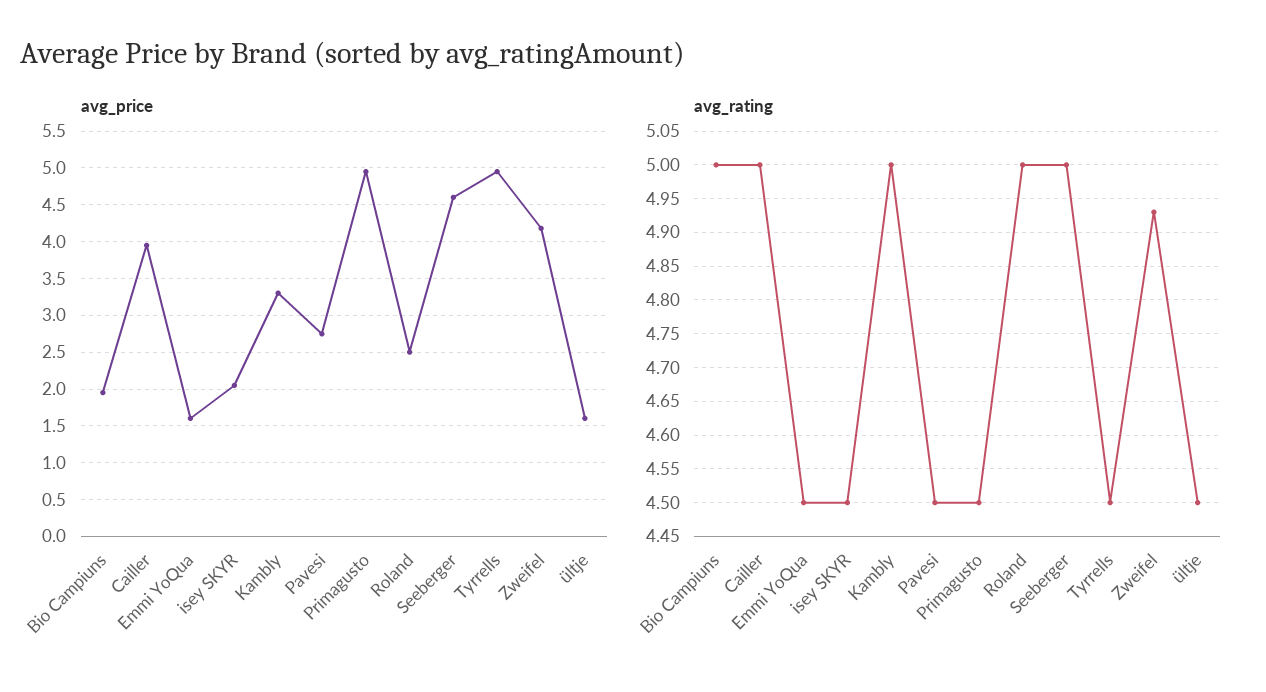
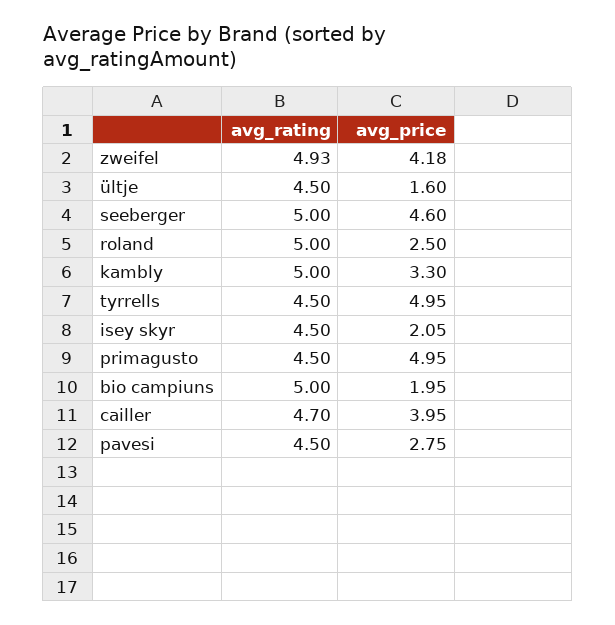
  {
    "avg_price": {
      "Bio Campiuns": 1.95,
      "Cailler": 3.95,
-     "Emmi YoQua": 1.6,
      "isey SKYR": 2.05,
      "Kambly": 3.3,
      "Pavesi": 2.75,
      "Primagusto": 4.95,
      "Roland": 2.5,
      "Seeberger": 4.6,
      "Tyrrells": 4.95,
      "Zweifel": 4.18,
      "ültje": 1.6
    },
    "avg_rating": {
      "Bio Campiuns": 5,
-     "Cailler": 5,
+     "Cailler": 4.7,
-     "Emmi YoQua": 4.5,
      "isey SKYR": 4.5,
      "Kambly": 5,
      "Pavesi": 4.5,
      "Primagusto": 4.5,
      "Roland": 5,
      "Seeberger": 5,
      "Tyrrells": 4.5,
      "Zweifel": 4.93,
      "ültje": 4.5
    }
  }

